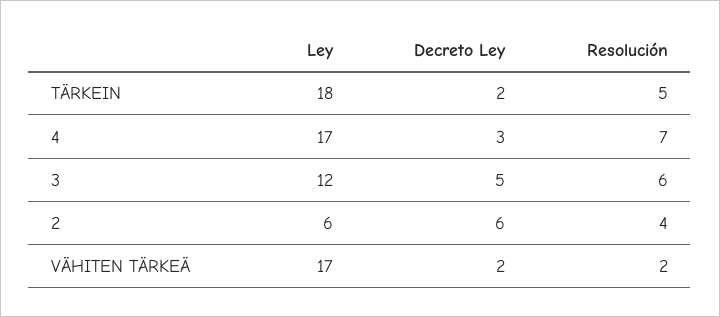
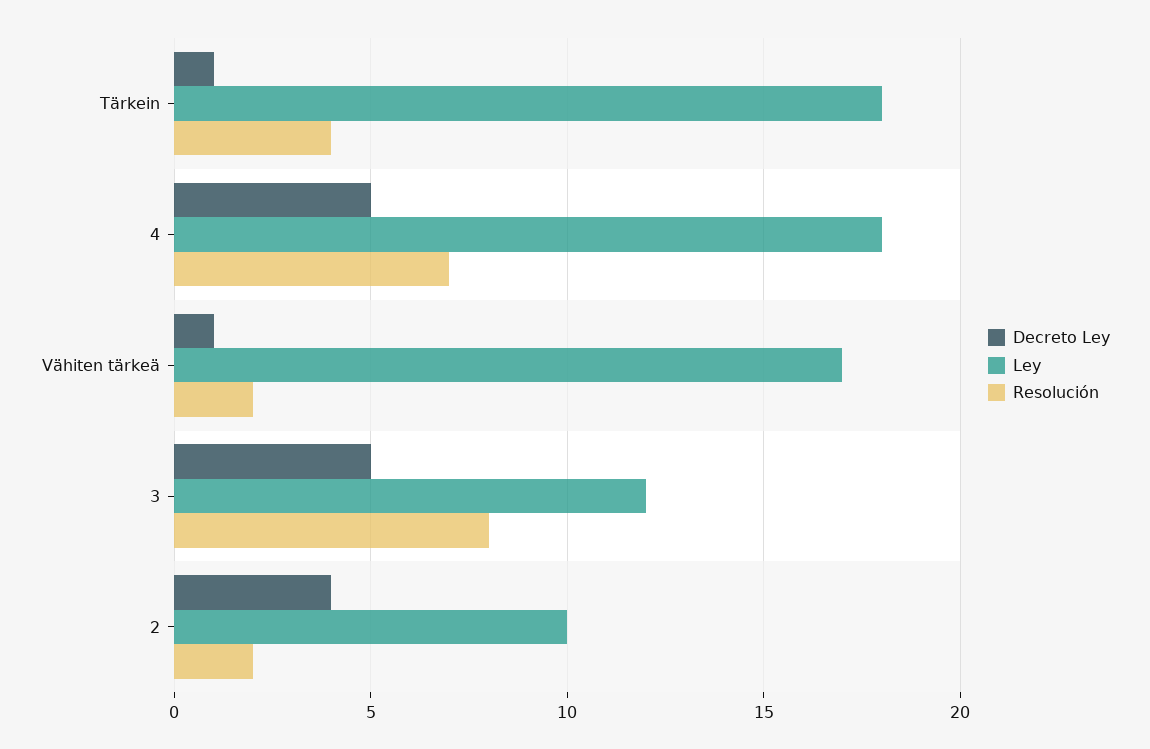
  {
    "Ley": {
      "TÄRKEIN": 18,
-     "4": 17,
+     "4": 18,
      "3": 12,
-     "2": 6,
+     "2": 10,
      "VÄHITEN TÄRKEÄ": 17
    },
    "Decreto Ley": {
-     "TÄRKEIN": 2,
+     "TÄRKEIN": 1,
-     "4": 3,
+     "4": 5,
      "3": 5,
-     "2": 6,
+     "2": 4,
-     "VÄHITEN TÄRKEÄ": 2
+     "VÄHITEN TÄRKEÄ": 1
    },
    "Resolución": {
-     "TÄRKEIN": 5,
+     "TÄRKEIN": 4,
      "4": 7,
-     "3": 6,
+     "3": 8,
-     "2": 4,
+     "2": 2,
      "VÄHITEN TÄRKEÄ": 2
    }
  }

